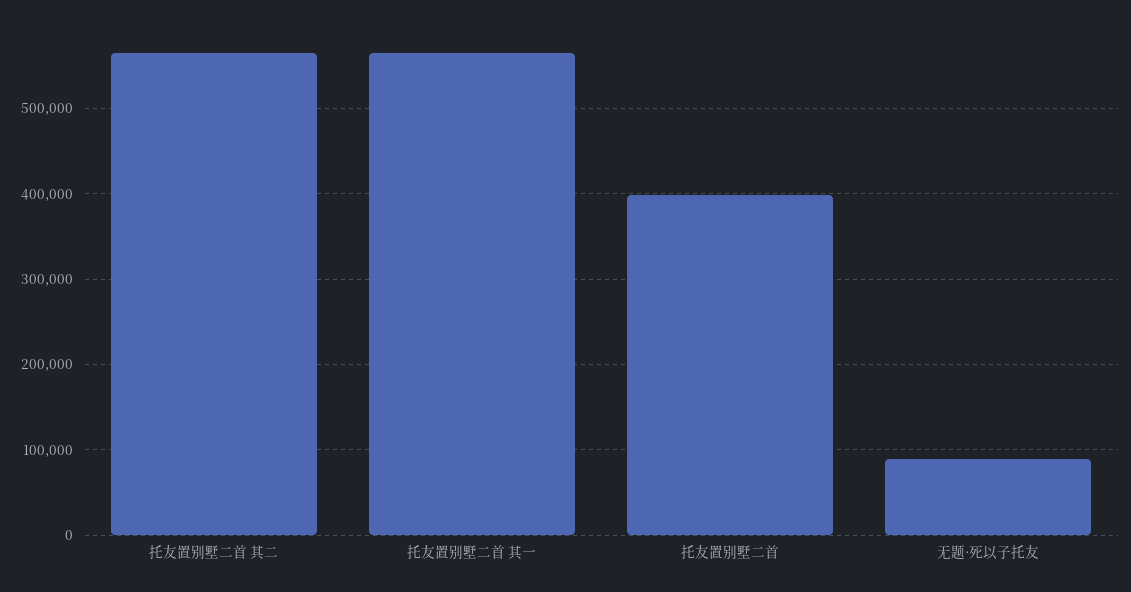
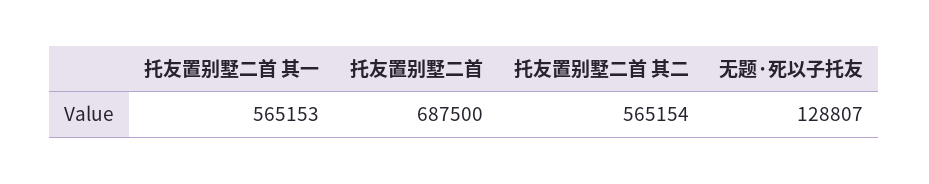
  {
    "托友置别墅二首 其二": 565154,
    "托友置别墅二首 其一": 565153,
-   "托友置别墅二首": 400000,
+   "托友置别墅二首": 687500,
-   "无题·死以子托友": 90000
+   "无题·死以子托友": 128807
  }

